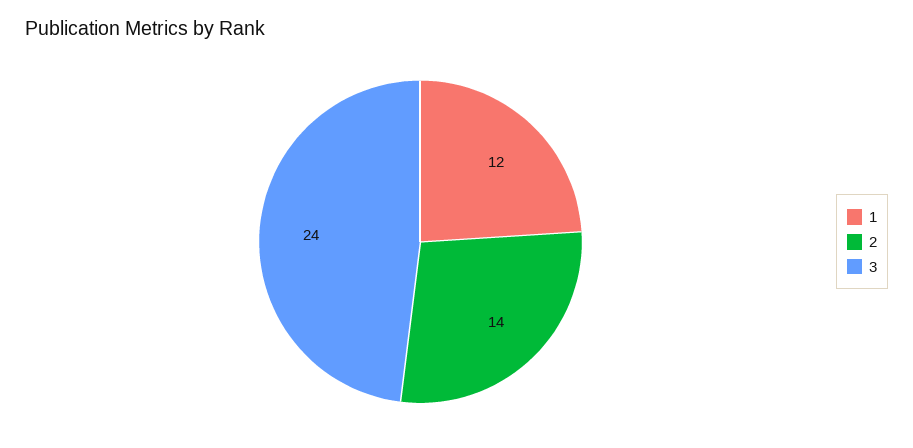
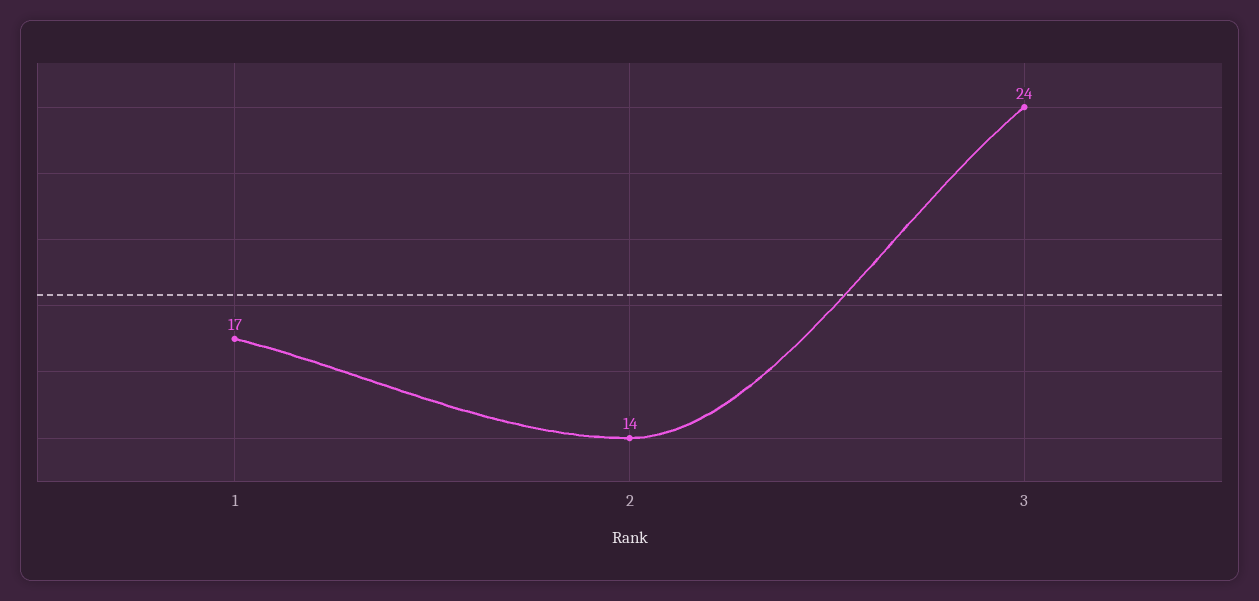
  {
-   "1": 12,
+   "1": 17,
    "2": 14,
    "3": 24
  }

